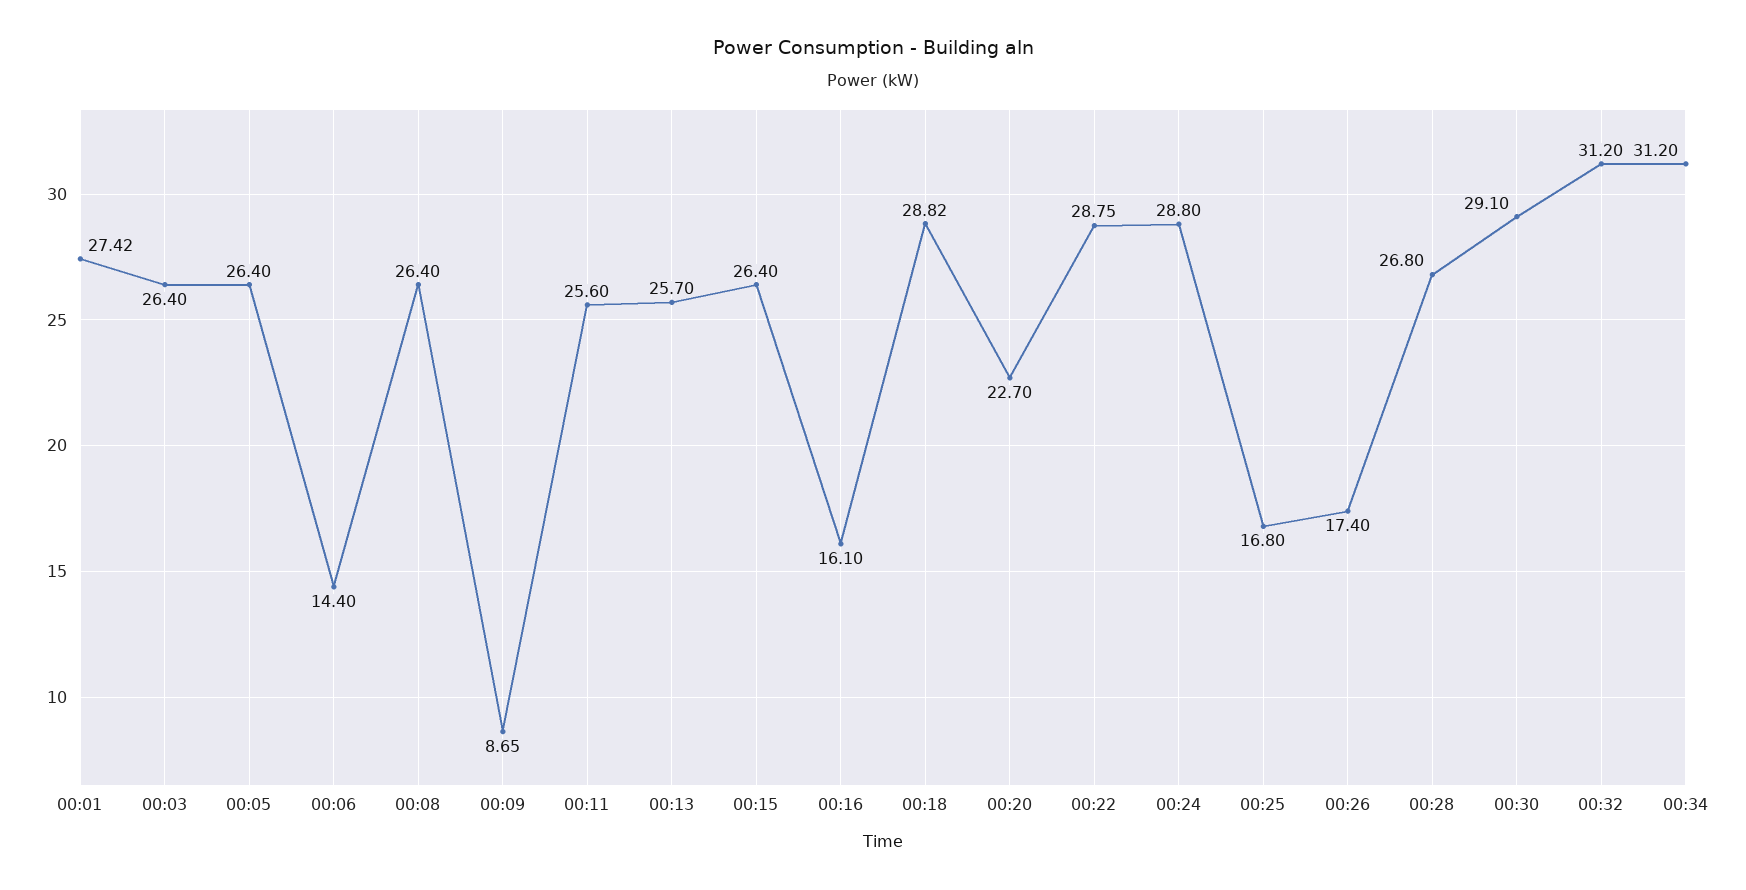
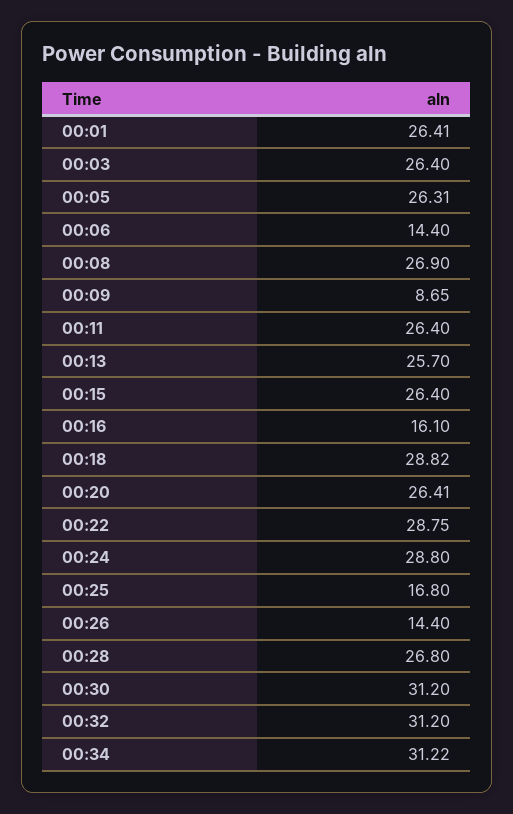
  {
-   "00:01": 27.42,
+   "00:01": 26.41,
    "00:03": 26.4,
-   "00:05": 26.4,
+   "00:05": 26.31,
    "00:06": 14.4,
-   "00:08": 26.4,
+   "00:08": 26.9,
    "00:09": 8.65,
-   "00:11": 25.6,
+   "00:11": 26.4,
    "00:13": 25.7,
    "00:15": 26.4,
    "00:16": 16.1,
    "00:18": 28.82,
-   "00:20": 22.7,
+   "00:20": 26.41,
    "00:22": 28.75,
    "00:24": 28.8,
    "00:25": 16.8,
-   "00:26": 17.4,
+   "00:26": 14.4,
    "00:28": 26.8,
-   "00:30": 29.1,
+   "00:30": 31.2,
    "00:32": 31.2,
-   "00:34": 31.2
+   "00:34": 31.22
  }

